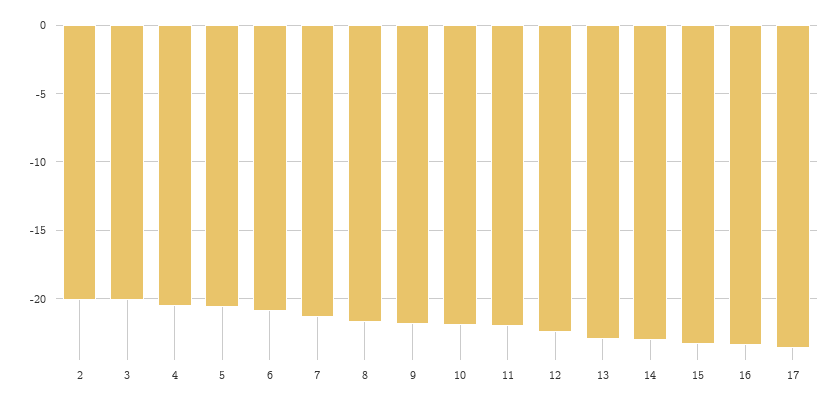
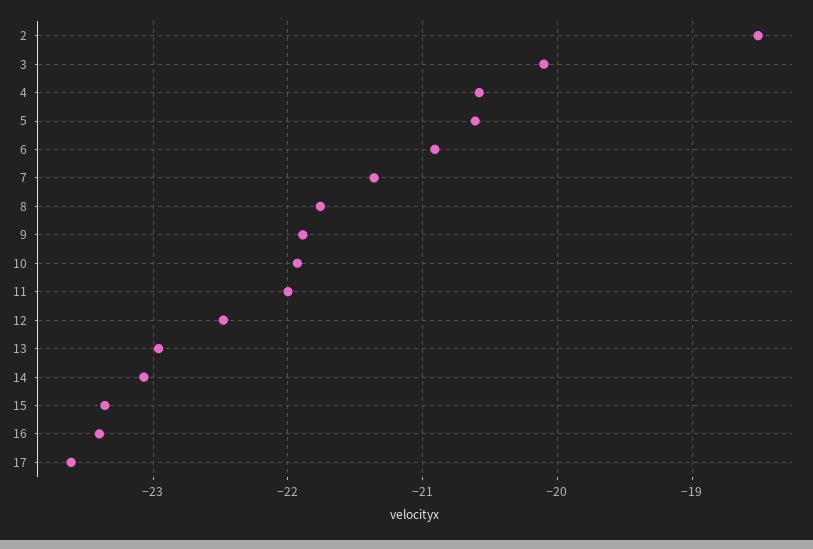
  {
-   "2": -20,
+   "2": -18.5,
    "3": -20.1,
    "4": -20.6,
    "5": -20.6,
    "6": -20.9,
    "7": -21.4,
    "8": -21.8,
    "9": -21.9,
    "10": -21.9,
    "11": -22,
    "12": -22.5,
    "13": -23,
    "14": -23.1,
    "15": -23.4,
    "16": -23.4,
    "17": -23.6
  }

